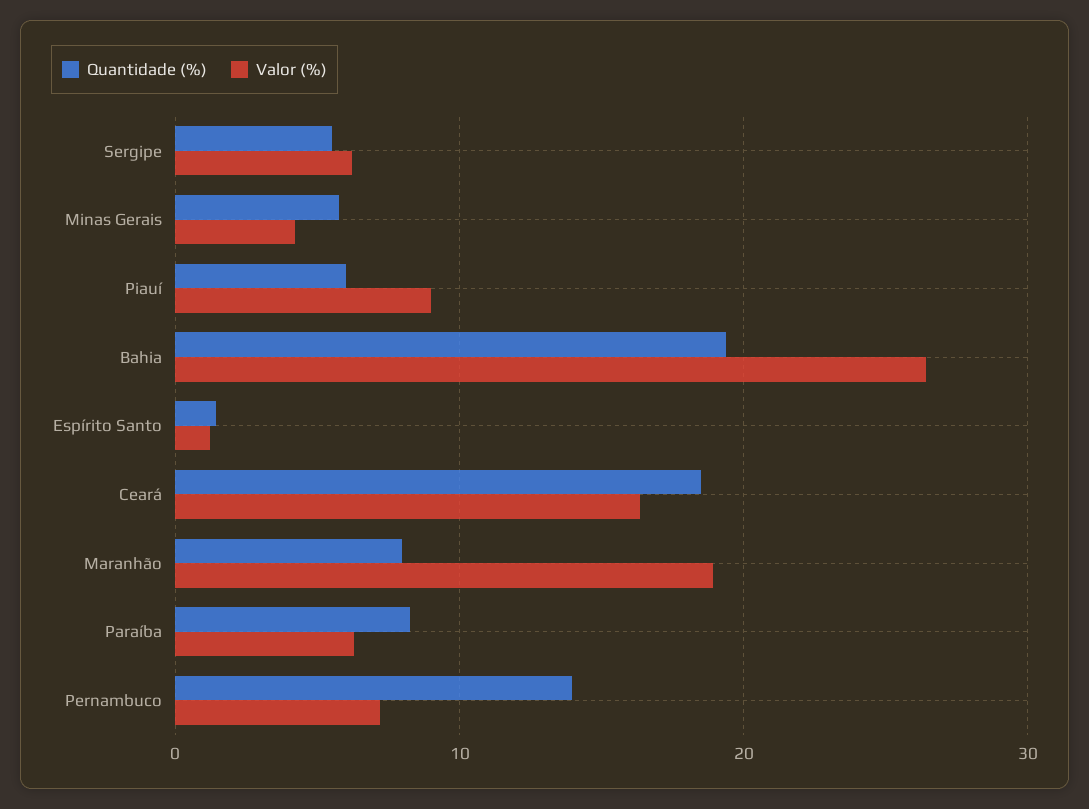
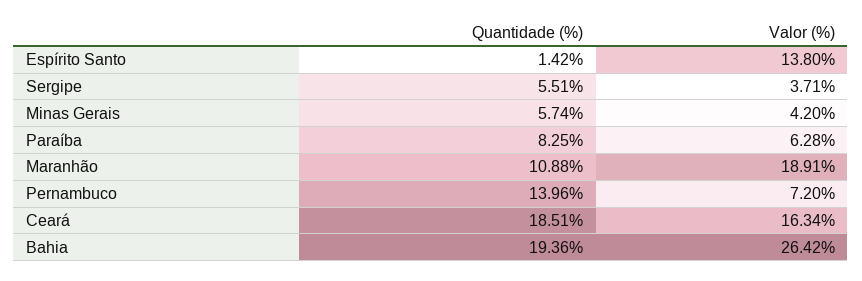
  {
    "Quantidade (%)": {
      "Sergipe": 5.51,
      "Minas Gerais": 5.74,
-     "Piauí": 6,
      "Bahia": 19.36,
      "Espírito Santo": 1.42,
      "Ceará": 18.51,
-     "Maranhão": 8,
+     "Maranhão": 10.88,
      "Paraíba": 8.25,
      "Pernambuco": 13.96
    },
    "Valor (%)": {
-     "Sergipe": 6,
+     "Sergipe": 3.71,
      "Minas Gerais": 4.2,
-     "Piauí": 9,
      "Bahia": 26.42,
-     "Espírito Santo": 1,
+     "Espírito Santo": 13.8,
      "Ceará": 16.34,
      "Maranhão": 18.91,
      "Paraíba": 6.28,
      "Pernambuco": 7.2
    }
  }

